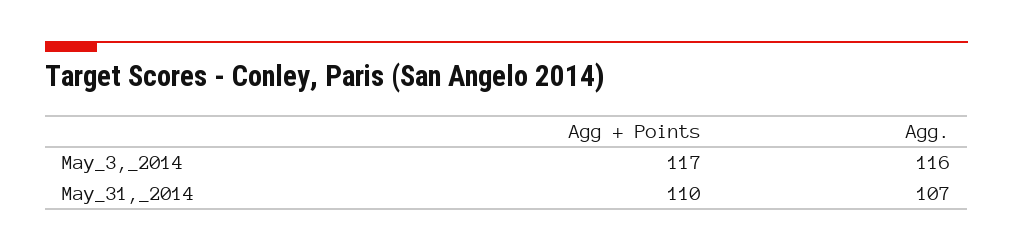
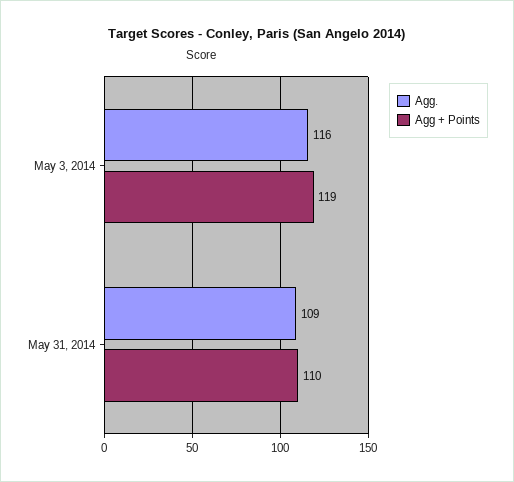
  {
    "Agg + Points": {
-     "May_3,_2014": 117,
+     "May_3,_2014": 119,
      "May_31,_2014": 110
    },
    "Agg.": {
      "May_3,_2014": 116,
-     "May_31,_2014": 107
+     "May_31,_2014": 109
    }
  }

